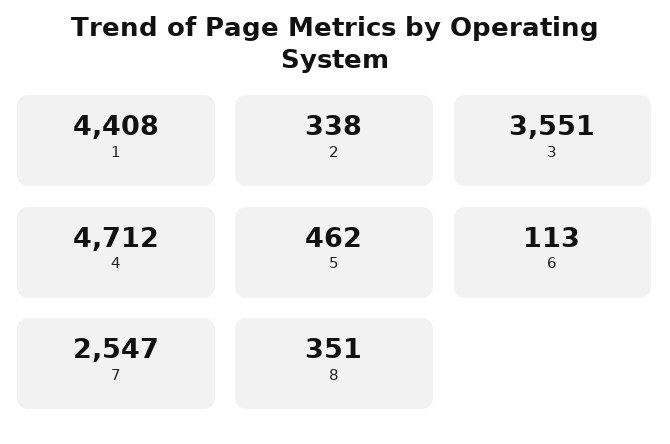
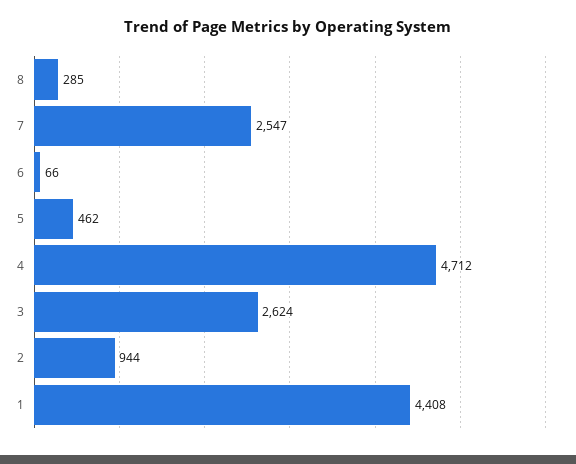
  {
    "1": 4408,
-   "2": 338,
+   "2": 944,
-   "3": 3551,
+   "3": 2624,
    "4": 4712,
    "5": 462,
-   "6": 113,
+   "6": 66,
    "7": 2547,
-   "8": 351
+   "8": 285
  }

